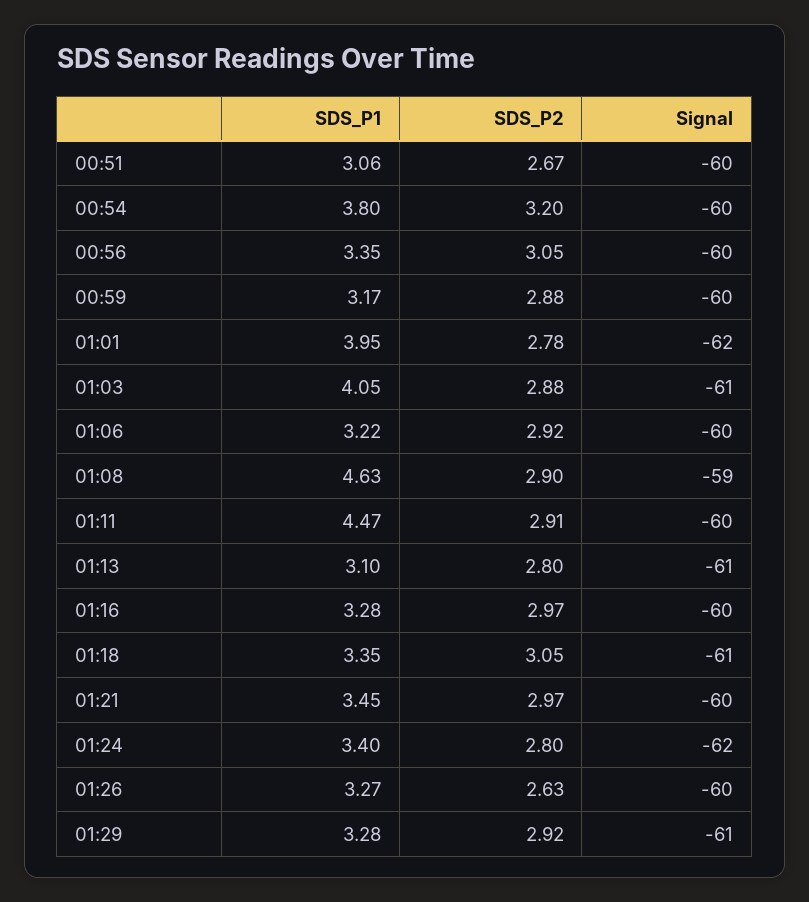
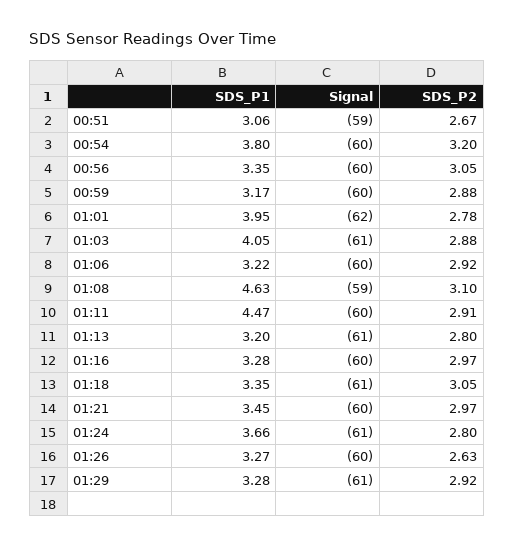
  {
    "SDS_P1": {
      "00:51": 3.06,
      "00:54": 3.8,
      "00:56": 3.35,
      "00:59": 3.17,
      "01:01": 3.95,
      "01:03": 4.05,
      "01:06": 3.22,
      "01:08": 4.63,
      "01:11": 4.47,
-     "01:13": 3.1,
+     "01:13": 3.2,
      "01:16": 3.28,
      "01:18": 3.35,
      "01:21": 3.45,
-     "01:24": 3.4,
+     "01:24": 3.66,
      "01:26": 3.27,
      "01:29": 3.28
    },
    "SDS_P2": {
      "00:51": 2.67,
      "00:54": 3.2,
      "00:56": 3.05,
      "00:59": 2.88,
      "01:01": 2.78,
      "01:03": 2.88,
      "01:06": 2.92,
-     "01:08": 2.9,
+     "01:08": 3.1,
      "01:11": 2.91,
      "01:13": 2.8,
      "01:16": 2.97,
      "01:18": 3.05,
      "01:21": 2.97,
      "01:24": 2.8,
      "01:26": 2.63,
      "01:29": 2.92
    },
    "Signal": {
-     "00:51": -60,
+     "00:51": -59,
      "00:54": -60,
      "00:56": -60,
      "00:59": -60,
      "01:01": -62,
      "01:03": -61,
      "01:06": -60,
      "01:08": -59,
      "01:11": -60,
      "01:13": -61,
      "01:16": -60,
      "01:18": -61,
      "01:21": -60,
-     "01:24": -62,
+     "01:24": -61,
      "01:26": -60,
      "01:29": -61
    }
  }

